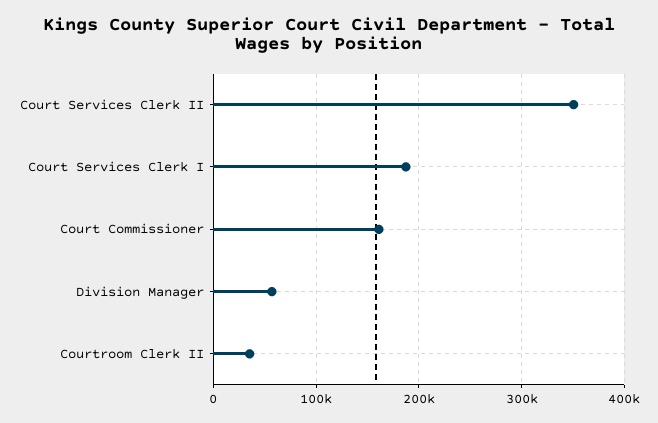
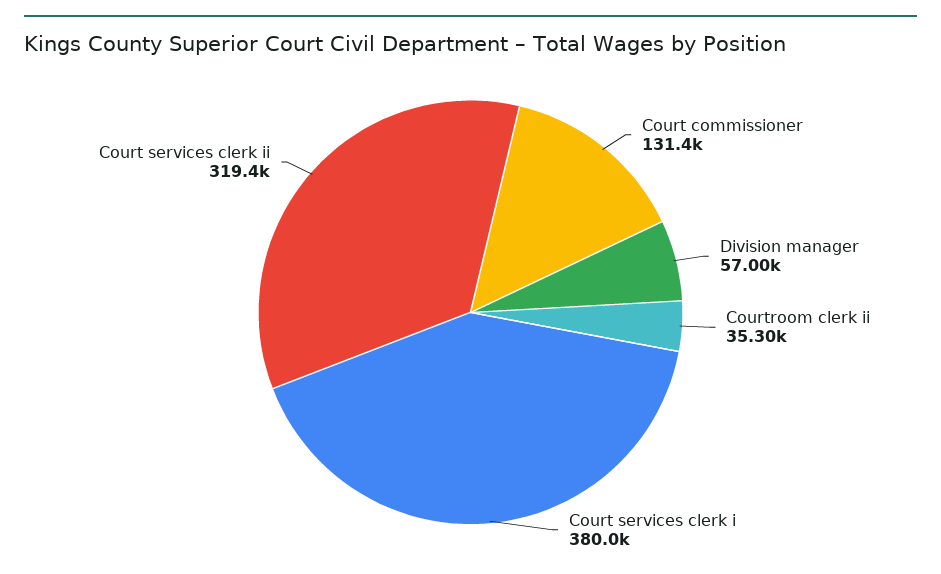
  {
-   "Court Services Clerk II": 350000,
+   "Court Services Clerk II": 319400,
-   "Court Services Clerk I": 190000,
+   "Court Services Clerk I": 380000,
-   "Court Commissioner": 160000,
+   "Court Commissioner": 131400,
    "Division Manager": 57000,
    "Courtroom Clerk II": 35300
  }

